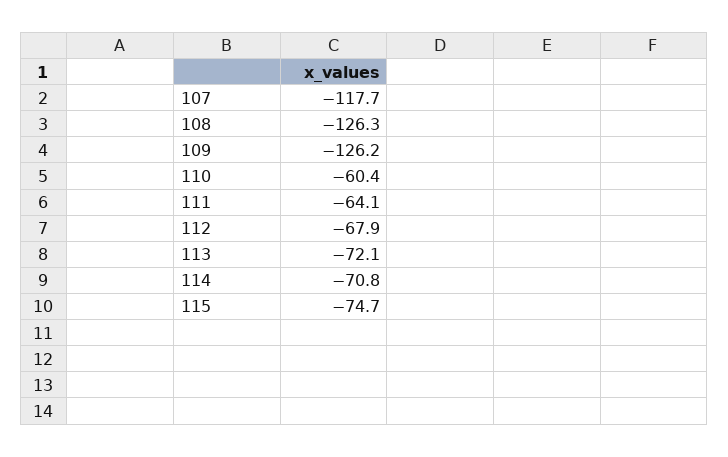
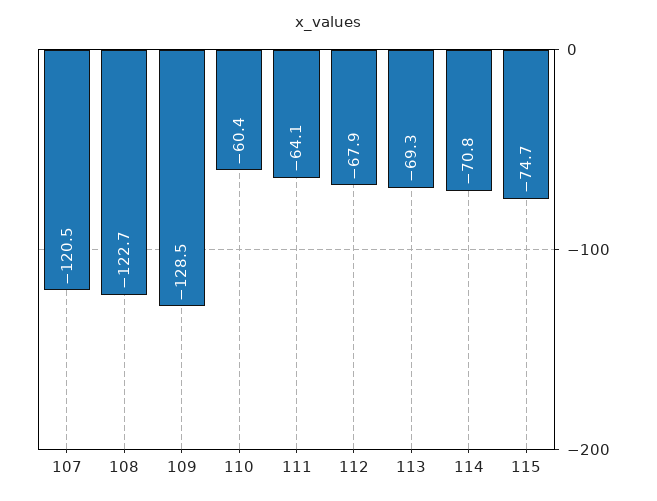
  {
-   "107": -117.7,
+   "107": -120.5,
-   "108": -126.3,
+   "108": -122.7,
-   "109": -126.2,
+   "109": -128.5,
    "110": -60.4,
    "111": -64.1,
    "112": -67.9,
-   "113": -72.1,
+   "113": -69.3,
    "114": -70.8,
    "115": -74.7
  }

